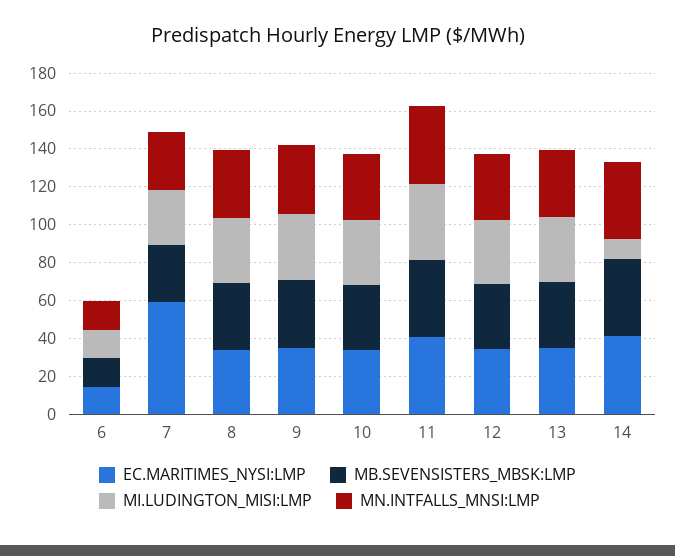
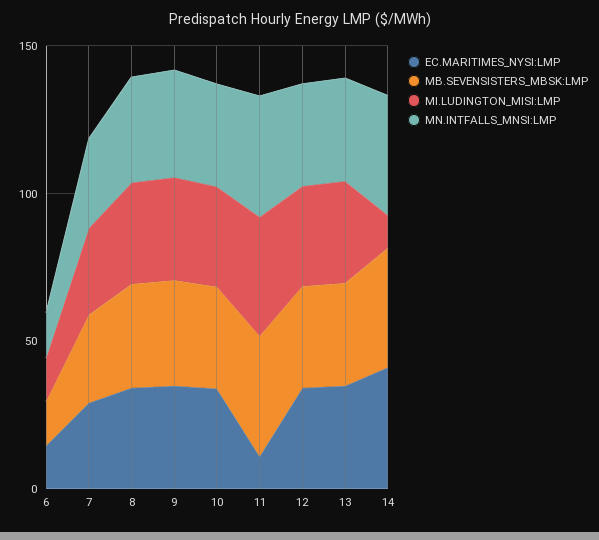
  {
    "EC.MARITIMES_NYSI:LMP": {
      "6": 15,
-     "7": 60,
+     "7": 30,
      "8": 35,
      "9": 35,
      "10": 35,
-     "11": 40,
+     "11": 10,
      "12": 35,
      "13": 35,
      "14": 40
    },
    "MB.SEVENSISTERS_MBSK:LMP": {
      "6": 15,
      "7": 30,
      "8": 35,
      "9": 35,
      "10": 35,
      "11": 40,
      "12": 35,
      "13": 35,
      "14": 40
    },
    "MI.LUDINGTON_MISI:LMP": {
      "6": 15,
      "7": 30,
      "8": 35,
      "9": 35,
      "10": 35,
      "11": 40,
      "12": 35,
      "13": 35,
      "14": 10
    },
    "MN.INTFALLS_MNSI:LMP": {
      "6": 15,
      "7": 30,
      "8": 35,
      "9": 35,
      "10": 35,
      "11": 40,
      "12": 35,
      "13": 35,
      "14": 40
    }
  }

